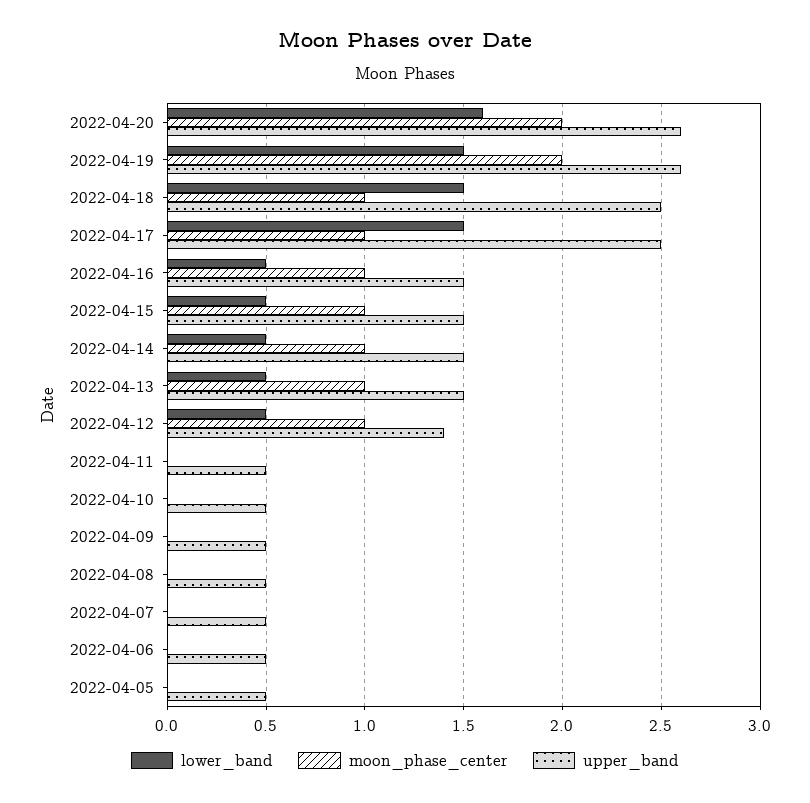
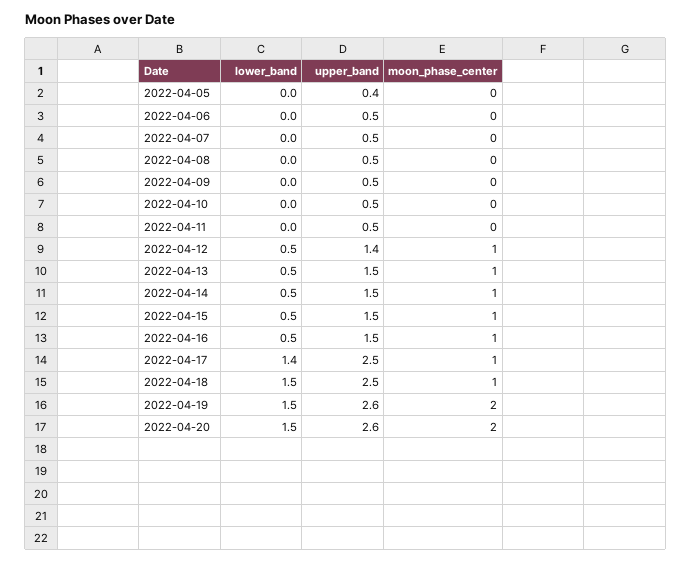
  {
    "lower_band": {
-     "2022-04-20": 1.6,
+     "2022-04-20": 1.5,
      "2022-04-19": 1.5,
      "2022-04-18": 1.5,
-     "2022-04-17": 1.5,
+     "2022-04-17": 1.4,
      "2022-04-16": 0.5,
      "2022-04-15": 0.5,
      "2022-04-14": 0.5,
      "2022-04-13": 0.5,
      "2022-04-12": 0.5,
      "2022-04-11": 0,
      "2022-04-10": 0,
      "2022-04-09": 0,
      "2022-04-08": 0,
      "2022-04-07": 0,
      "2022-04-06": 0,
      "2022-04-05": 0
    },
    "moon_phase_center": {
      "2022-04-20": 2,
      "2022-04-19": 2,
      "2022-04-18": 1,
      "2022-04-17": 1,
      "2022-04-16": 1,
      "2022-04-15": 1,
      "2022-04-14": 1,
      "2022-04-13": 1,
      "2022-04-12": 1,
      "2022-04-11": 0,
      "2022-04-10": 0,
      "2022-04-09": 0,
      "2022-04-08": 0,
      "2022-04-07": 0,
      "2022-04-06": 0,
      "2022-04-05": 0
    },
    "upper_band": {
      "2022-04-20": 2.6,
      "2022-04-19": 2.6,
      "2022-04-18": 2.5,
      "2022-04-17": 2.5,
      "2022-04-16": 1.5,
      "2022-04-15": 1.5,
      "2022-04-14": 1.5,
      "2022-04-13": 1.5,
      "2022-04-12": 1.4,
      "2022-04-11": 0.5,
      "2022-04-10": 0.5,
      "2022-04-09": 0.5,
      "2022-04-08": 0.5,
      "2022-04-07": 0.5,
      "2022-04-06": 0.5,
-     "2022-04-05": 0.5
+     "2022-04-05": 0.4
    }
  }

